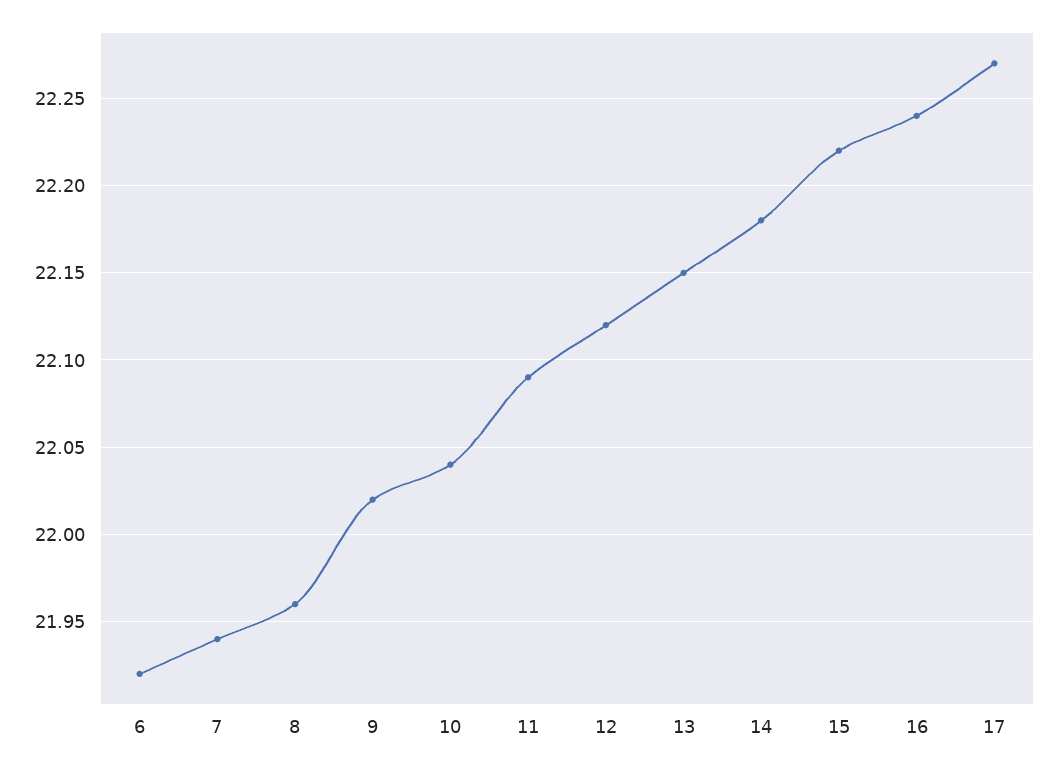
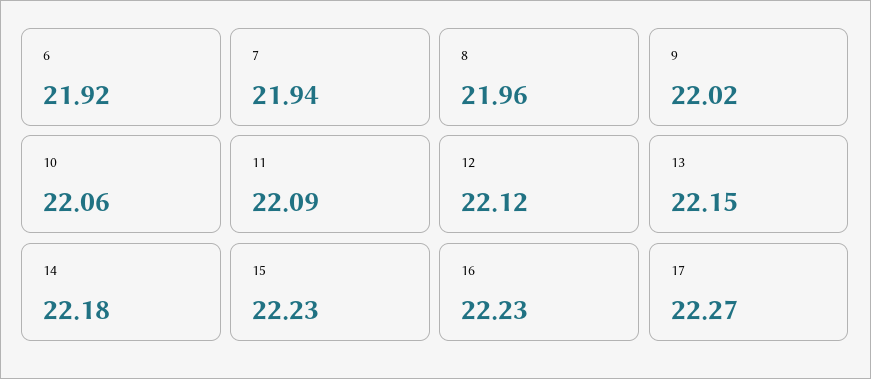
  {
    "6": 21.92,
    "7": 21.94,
    "8": 21.96,
    "9": 22.02,
-   "10": 22.04,
+   "10": 22.06,
    "11": 22.09,
    "12": 22.12,
    "13": 22.15,
    "14": 22.18,
-   "15": 22.22,
+   "15": 22.23,
-   "16": 22.24,
+   "16": 22.23,
    "17": 22.27
  }

